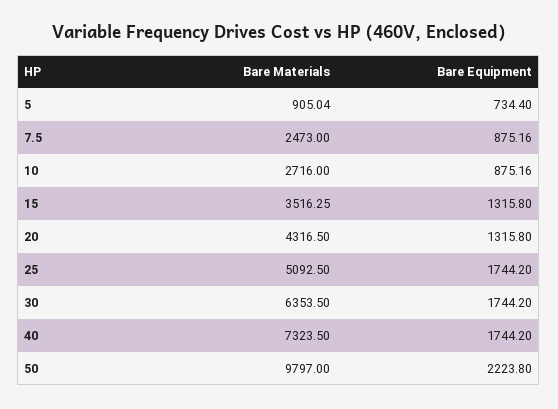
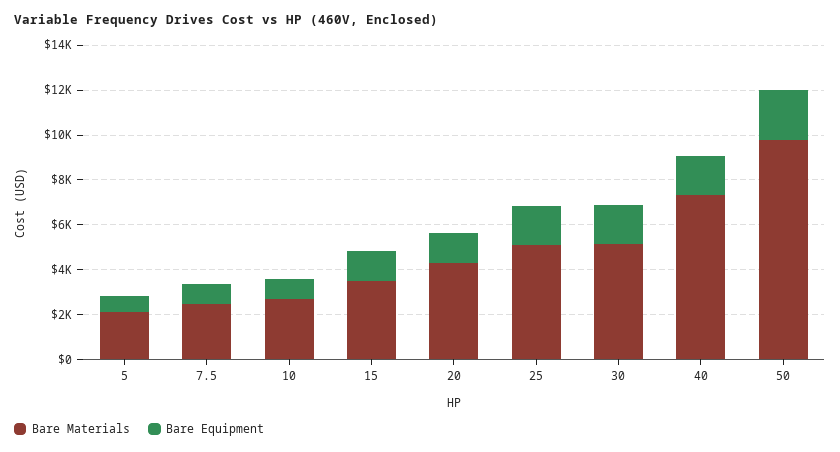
  {
    "Bare Materials": {
-     "5": 905.04,
+     "5": 2000,
      "7.5": 2473,
      "10": 2716,
      "15": 3516.25,
      "20": 4316.5,
      "25": 5092.5,
-     "30": 6353.5,
+     "30": 5000,
      "40": 7323.5,
      "50": 9797
    },
    "Bare Equipment": {
      "5": 734.4,
      "7.5": 875.16,
      "10": 875.16,
      "15": 1315.8,
      "20": 1315.8,
      "25": 1744.2,
      "30": 1744.2,
      "40": 1744.2,
      "50": 2223.8
    }
  }

